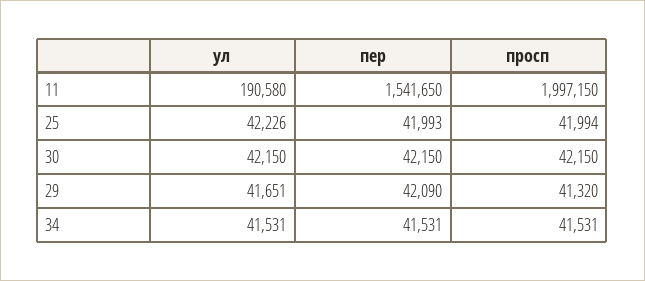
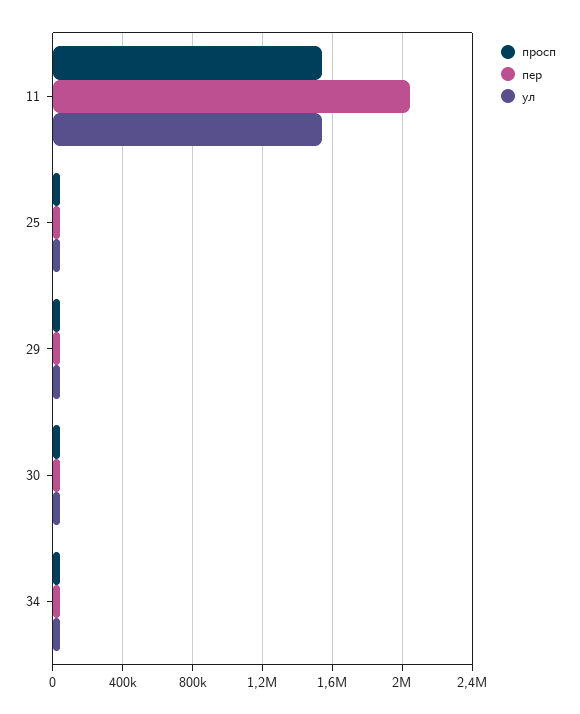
  {
    "ул": {
-     "11": 190580,
+     "11": 1550000,
      "25": 42226,
      "30": 42150,
      "29": 41651,
      "34": 41531
    },
    "пер": {
-     "11": 1541650,
+     "11": 2050000,
      "25": 41993,
      "30": 42150,
      "29": 42090,
      "34": 41531
    },
    "просп": {
-     "11": 1997150,
+     "11": 1550000,
      "25": 41994,
      "30": 42150,
      "29": 41320,
      "34": 41531
    }
  }

